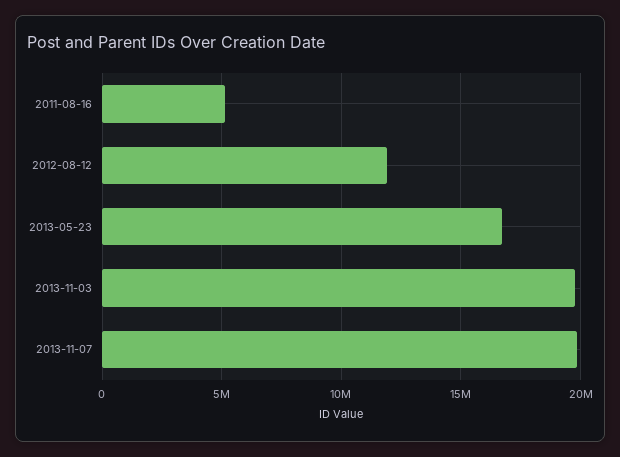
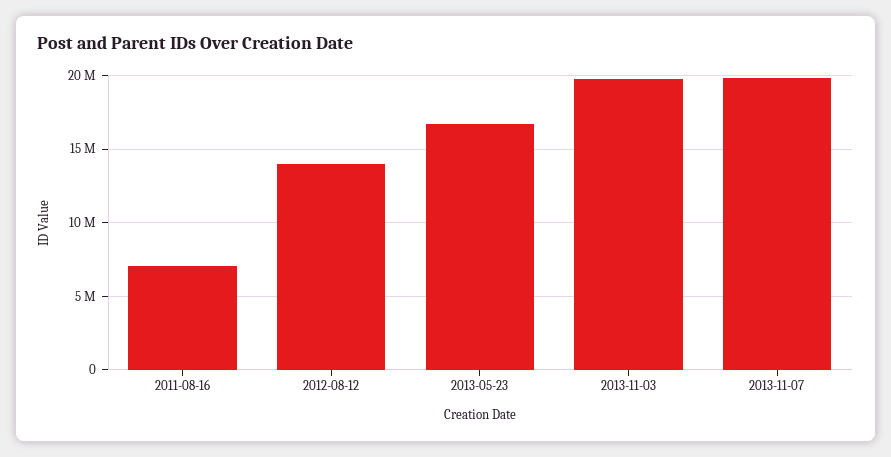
  {
-   "2011-08-16": 5000000,
+   "2011-08-16": 7000000,
-   "2012-08-12": 12000000,
+   "2012-08-12": 14000000,
    "2013-05-23": 16500000,
    "2013-11-03": 20000000,
    "2013-11-07": 20000000
  }

